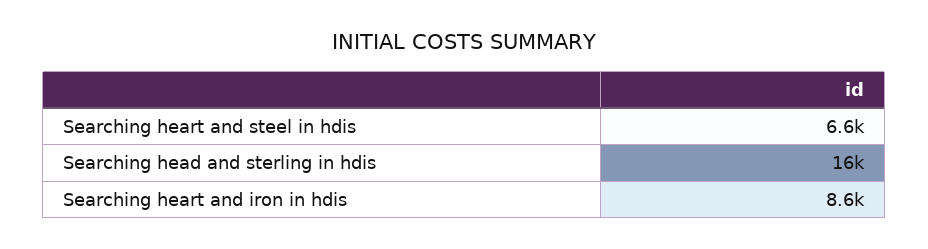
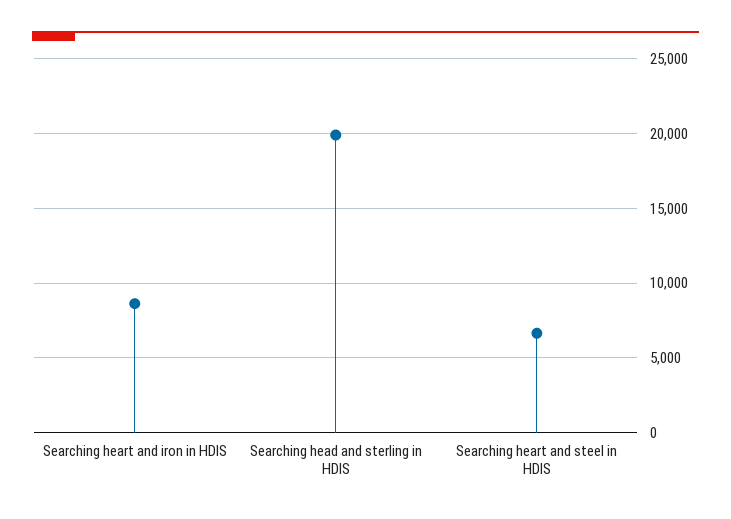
  {
    "Searching heart and steel in hdis": 6600,
-   "Searching head and sterling in hdis": 16000,
+   "Searching head and sterling in hdis": 20000,
    "Searching heart and iron in hdis": 8600
  }

